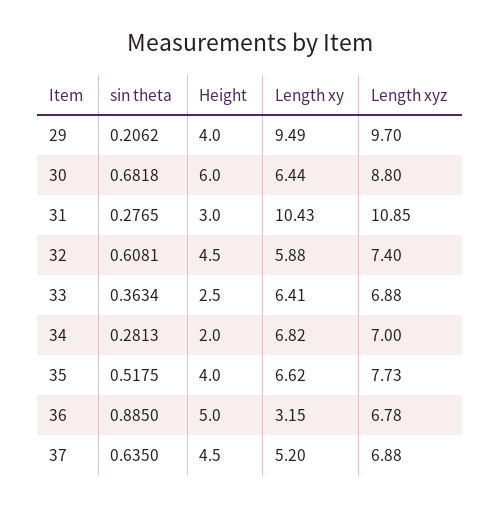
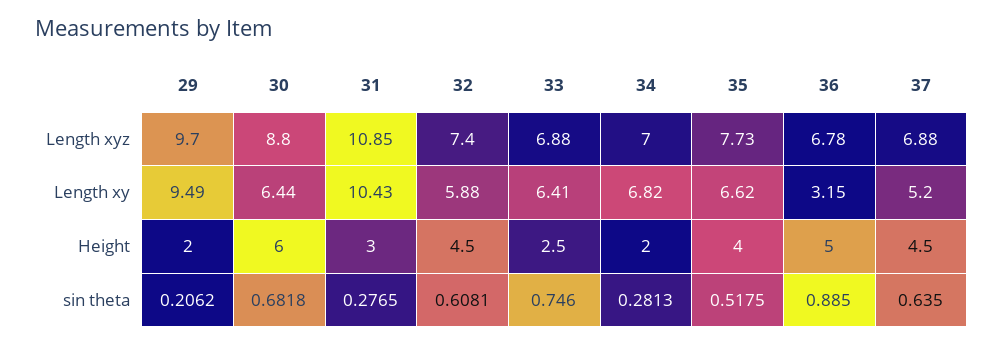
  {
    "sin theta": {
      "29": 0.2062,
      "30": 0.6818,
      "31": 0.2765,
      "32": 0.6081,
-     "33": 0.3634,
+     "33": 0.746,
      "34": 0.2813,
      "35": 0.5175,
      "36": 0.885,
      "37": 0.635
    },
    "Height": {
-     "29": 4,
+     "29": 2,
      "30": 6,
      "31": 3,
      "32": 4.5,
      "33": 2.5,
      "34": 2,
      "35": 4,
      "36": 5,
      "37": 4.5
    },
    "Length xy": {
      "29": 9.49,
      "30": 6.44,
      "31": 10.43,
      "32": 5.88,
      "33": 6.41,
      "34": 6.82,
      "35": 6.62,
      "36": 3.15,
      "37": 5.2
    },
    "Length xyz": {
      "29": 9.7,
      "30": 8.8,
      "31": 10.85,
      "32": 7.4,
      "33": 6.88,
      "34": 7,
      "35": 7.73,
      "36": 6.78,
      "37": 6.88
    }
  }

